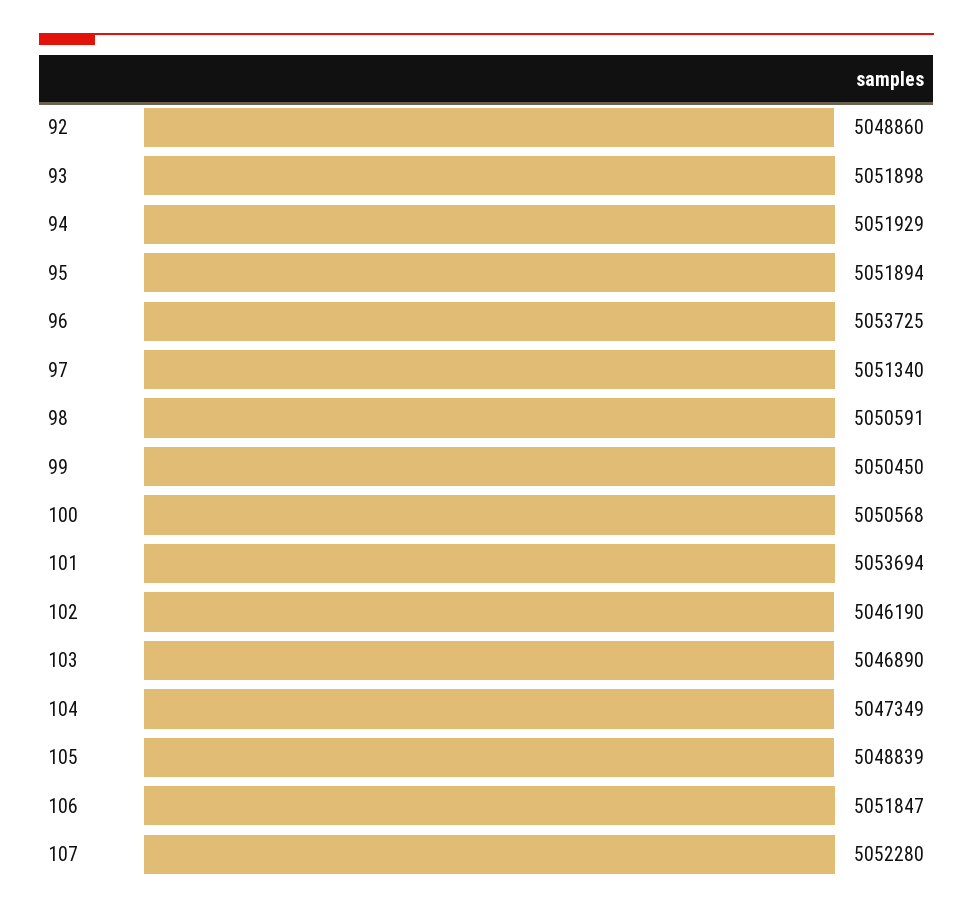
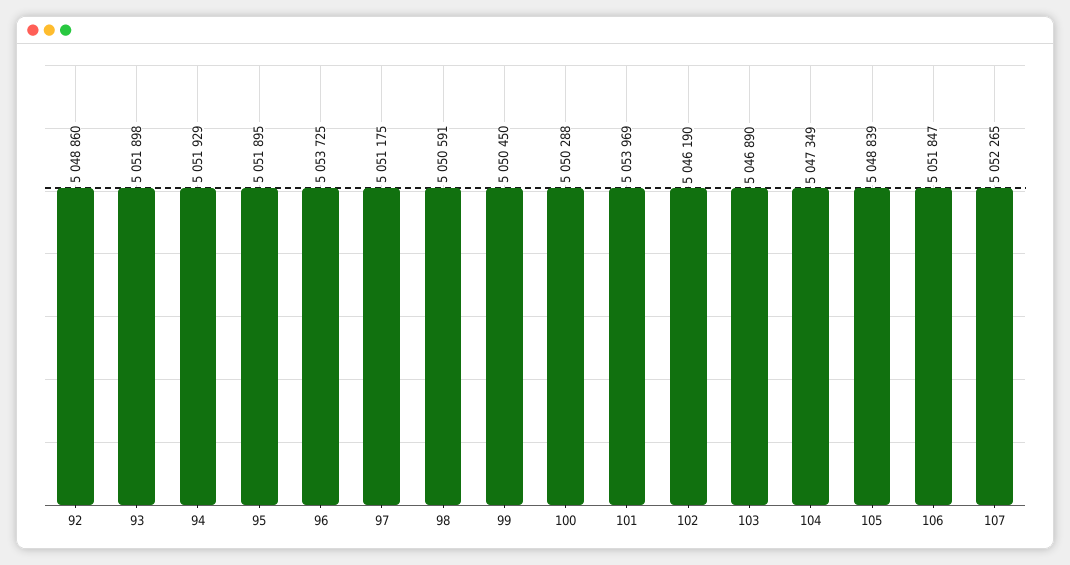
  {
    "92": 5048860,
    "93": 5051898,
    "94": 5051929,
-   "95": 5051894,
+   "95": 5051895,
    "96": 5053725,
-   "97": 5051340,
+   "97": 5051175,
    "98": 5050591,
    "99": 5050450,
-   "100": 5050568,
+   "100": 5050288,
-   "101": 5053694,
+   "101": 5053969,
    "102": 5046190,
    "103": 5046890,
    "104": 5047349,
    "105": 5048839,
    "106": 5051847,
-   "107": 5052280
+   "107": 5052265
  }

